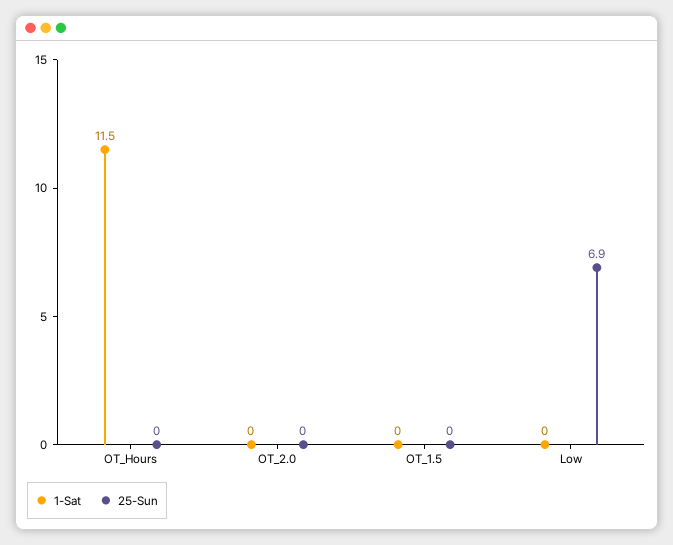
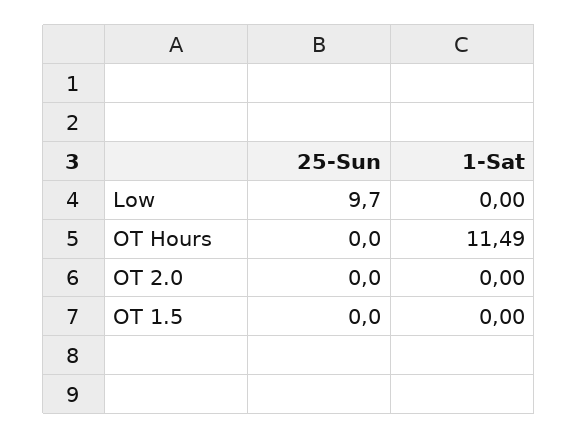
  {
    "1-Sat": {
      "OT_Hours": 11.49,
      "OT_2.0": 0,
      "OT_1.5": 0,
      "Low": 0
    },
    "25-Sun": {
      "OT_Hours": 0,
      "OT_2.0": 0,
      "OT_1.5": 0,
-     "Low": 6.9
+     "Low": 9.7
    }
  }

